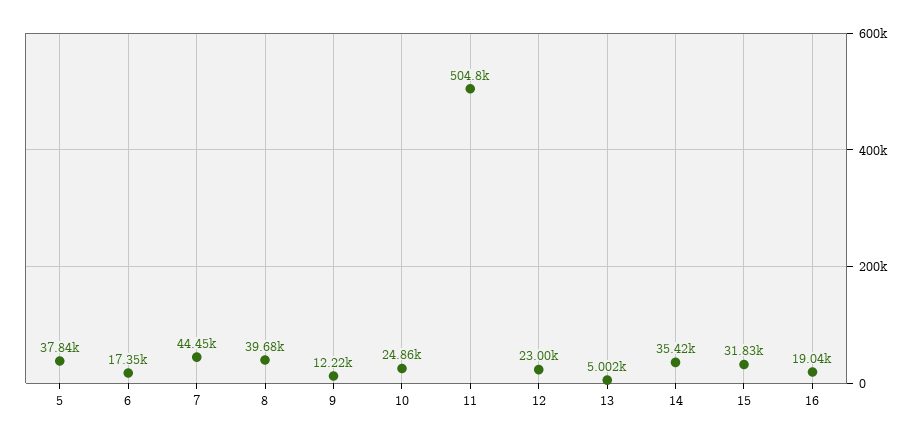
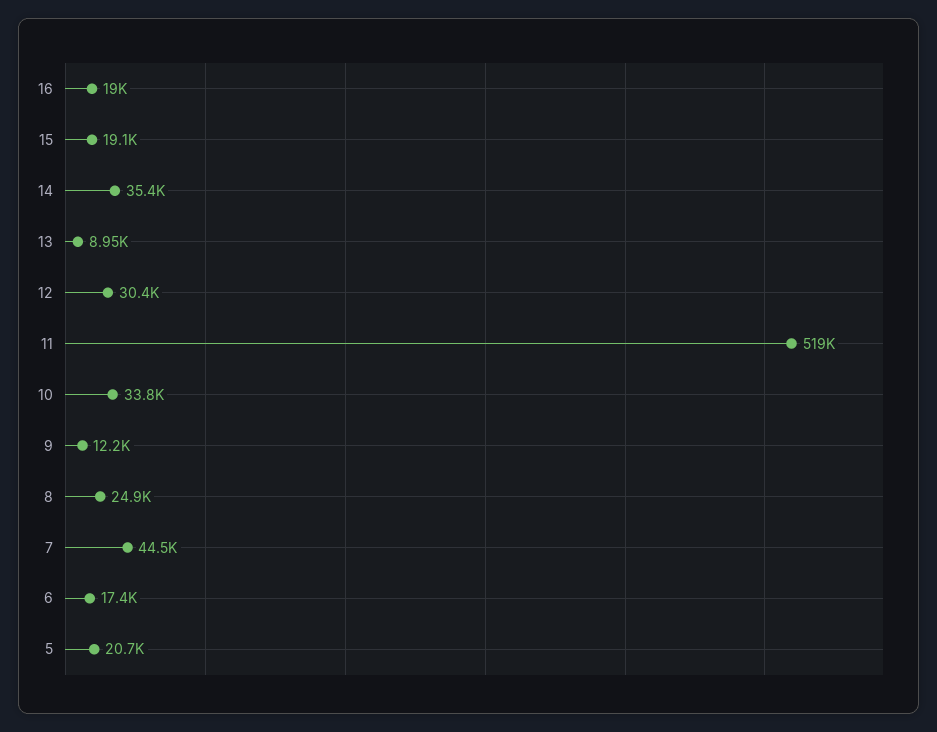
  {
-   "5": 37840,
+   "5": 20700,
    "6": 17350,
    "7": 44450,
-   "8": 39680,
+   "8": 24900,
    "9": 12220,
-   "10": 24860,
+   "10": 33800,
-   "11": 504800,
+   "11": 519000,
-   "12": 23000,
+   "12": 30400,
-   "13": 5002,
+   "13": 8950,
    "14": 35420,
-   "15": 31830,
+   "15": 19100,
    "16": 19040
  }

